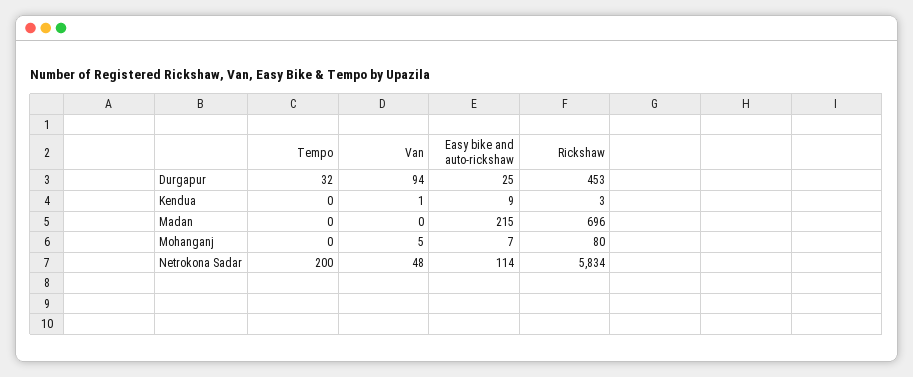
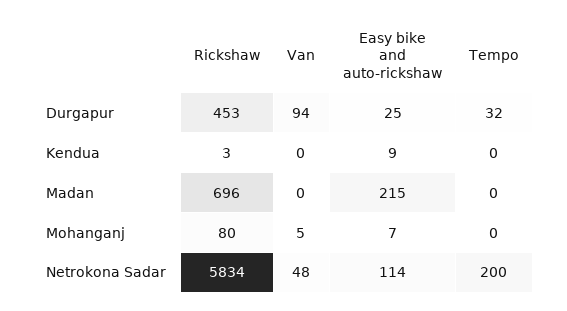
  {
    "Tempo": {
      "Durgapur": 32,
      "Kendua": 0,
      "Madan": 0,
      "Mohanganj": 0,
      "Netrokona Sadar": 200
    },
    "Van": {
      "Durgapur": 94,
-     "Kendua": 1,
+     "Kendua": 0,
      "Madan": 0,
      "Mohanganj": 5,
      "Netrokona Sadar": 48
    },
    "Easy bike and auto-rickshaw": {
      "Durgapur": 25,
      "Kendua": 9,
      "Madan": 215,
      "Mohanganj": 7,
      "Netrokona Sadar": 114
    },
    "Rickshaw": {
      "Durgapur": 453,
      "Kendua": 3,
      "Madan": 696,
      "Mohanganj": 80,
      "Netrokona Sadar": 5834
    }
  }

